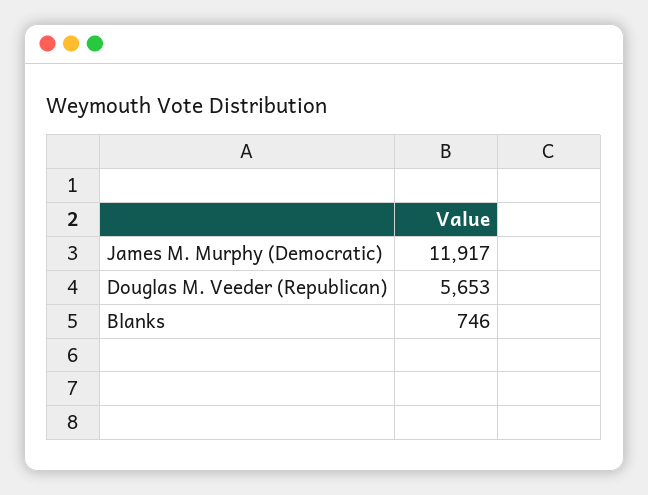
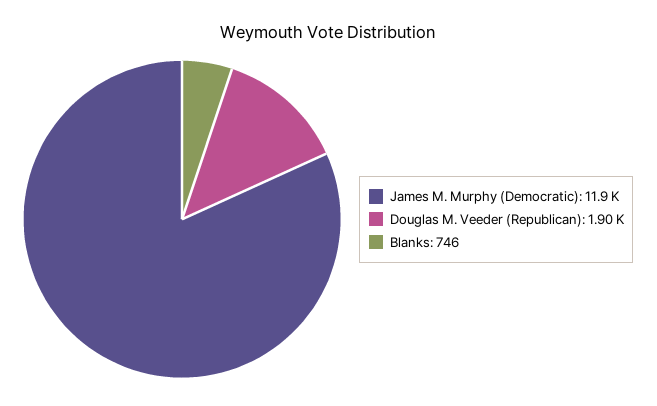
  {
    "James M. Murphy (Democratic)": 11917,
-   "Douglas M. Veeder (Republican)": 5653,
+   "Douglas M. Veeder (Republican)": 1900,
    "Blanks": 746
  }

